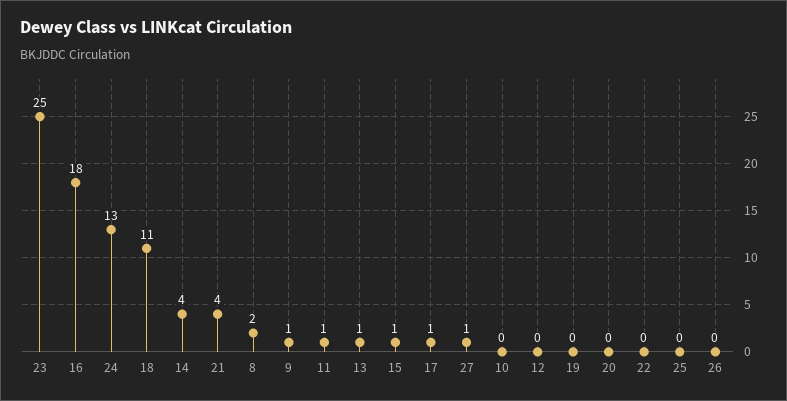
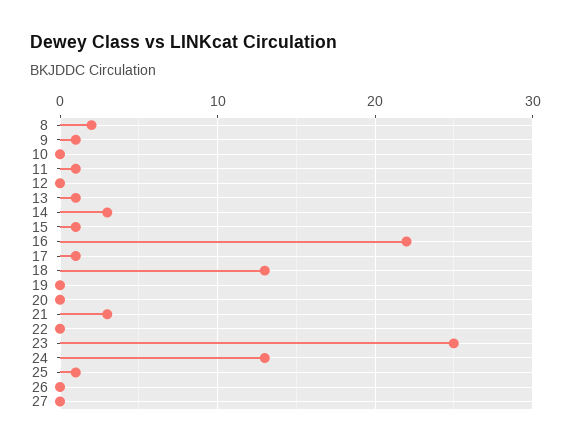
  {
    "23": 25,
-   "16": 18,
+   "16": 22,
    "24": 13,
-   "18": 11,
+   "18": 13,
-   "14": 4,
+   "14": 3,
-   "21": 4,
+   "21": 3,
    "8": 2,
    "9": 1,
    "11": 1,
    "13": 1,
    "15": 1,
    "17": 1,
-   "27": 1,
+   "27": 0,
    "10": 0,
    "12": 0,
    "19": 0,
    "20": 0,
    "22": 0,
-   "25": 0,
+   "25": 1,
    "26": 0
  }

